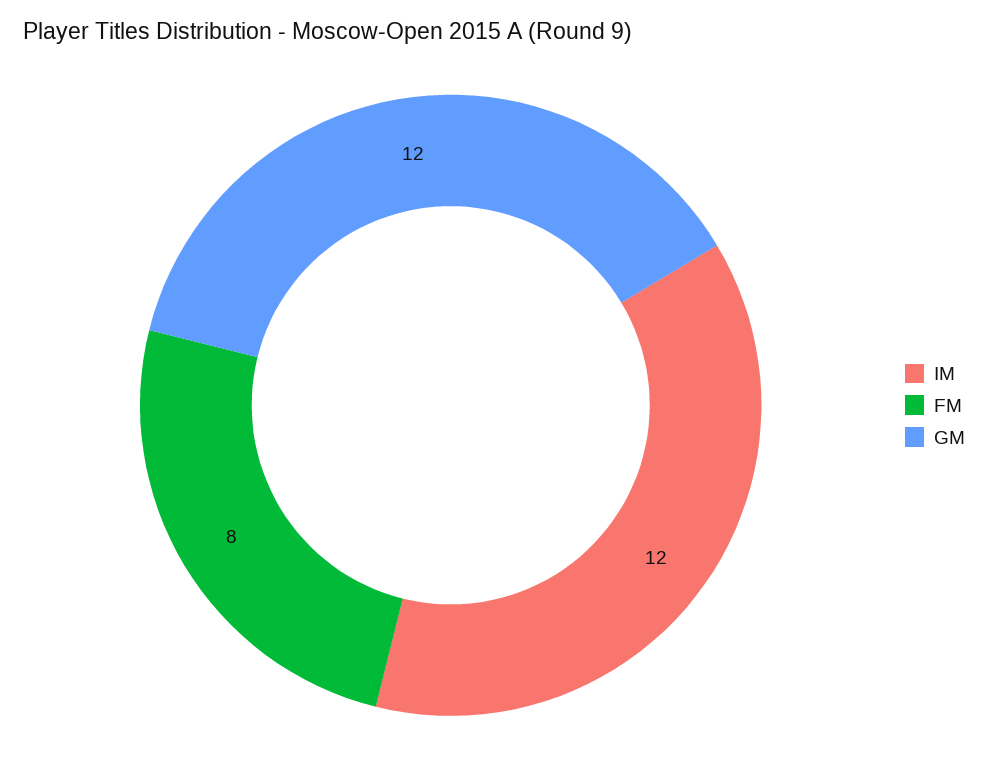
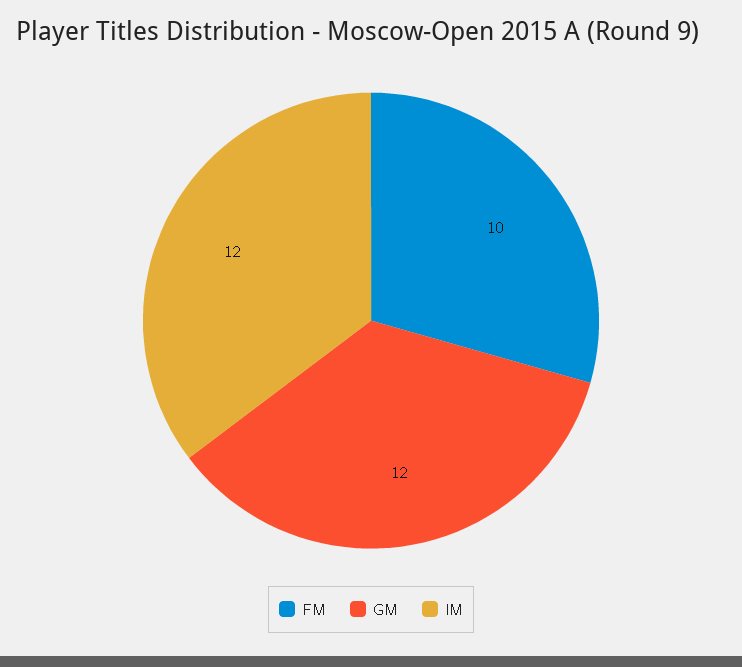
  {
    "IM": 12,
-   "FM": 8,
+   "FM": 10,
    "GM": 12
  }

